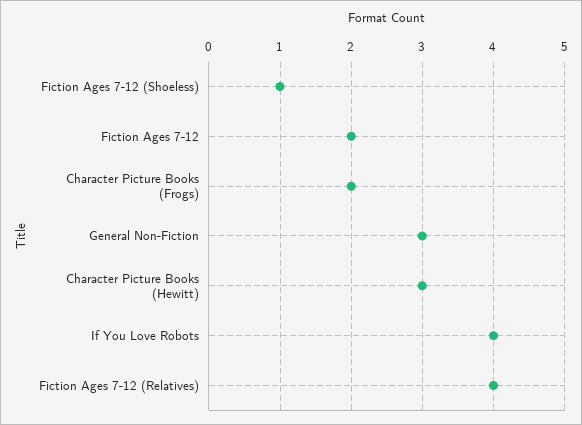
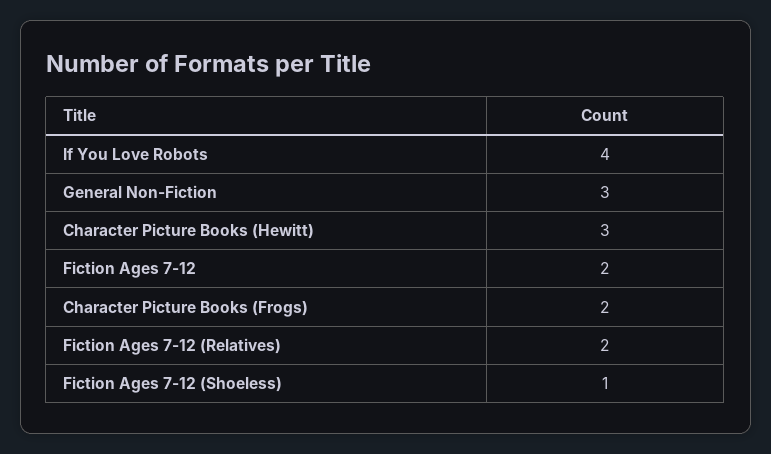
  {
    "Fiction Ages 7-12 (Shoeless)": 1,
    "Fiction Ages 7-12": 2,
    "Character Picture Books (Frogs)": 2,
    "General Non-Fiction": 3,
    "Character Picture Books (Hewitt)": 3,
    "If You Love Robots": 4,
-   "Fiction Ages 7-12 (Relatives)": 4
+   "Fiction Ages 7-12 (Relatives)": 2
  }

